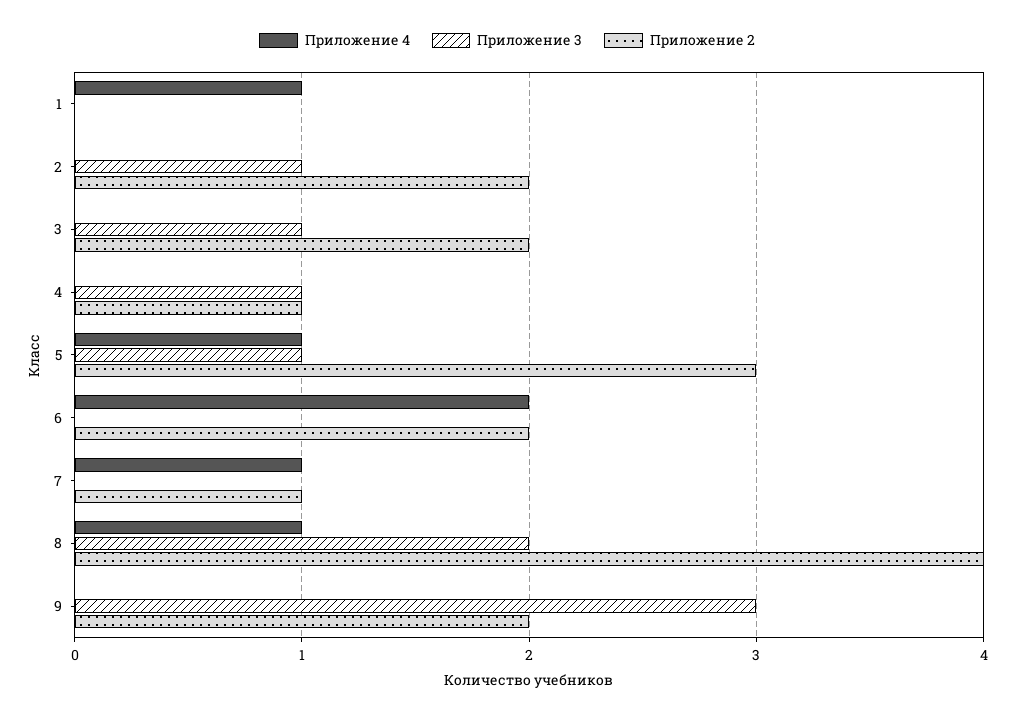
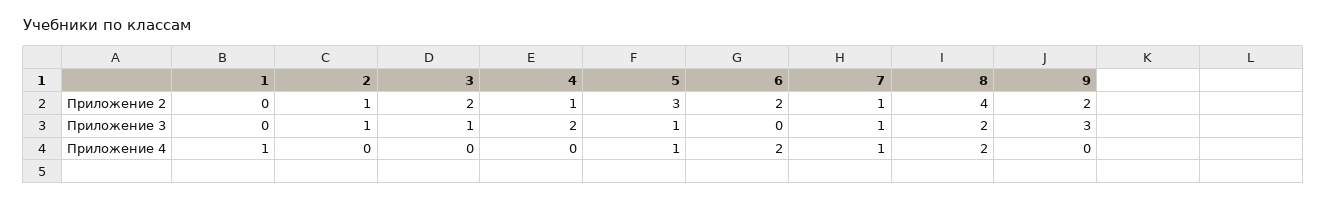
  {
    "Приложение 4": {
      "1": 1,
      "2": 0,
      "3": 0,
      "4": 0,
      "5": 1,
      "6": 2,
      "7": 1,
-     "8": 1,
+     "8": 2,
      "9": 0
    },
    "Приложение 3": {
      "1": 0,
      "2": 1,
      "3": 1,
-     "4": 1,
+     "4": 2,
      "5": 1,
      "6": 0,
-     "7": 0,
+     "7": 1,
      "8": 2,
      "9": 3
    },
    "Приложение 2": {
      "1": 0,
-     "2": 2,
+     "2": 1,
      "3": 2,
      "4": 1,
      "5": 3,
      "6": 2,
      "7": 1,
      "8": 4,
      "9": 2
    }
  }

